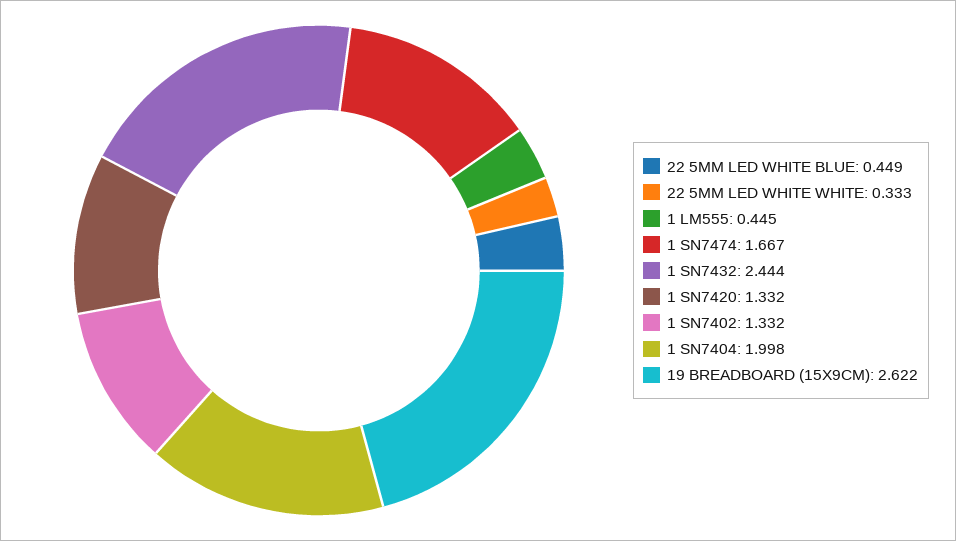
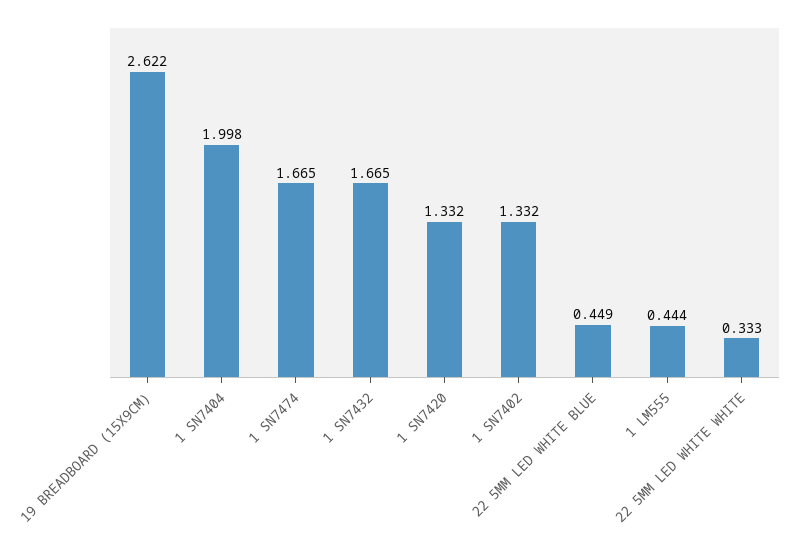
  {
    "22 5MM LED WHITE BLUE": 0.449,
    "22 5MM LED WHITE WHITE": 0.333,
-   "1 LM555": 0.445,
+   "1 LM555": 0.444,
-   "1 SN7474": 1.667,
+   "1 SN7474": 1.665,
-   "1 SN7432": 2.444,
+   "1 SN7432": 1.665,
    "1 SN7420": 1.332,
    "1 SN7402": 1.332,
    "1 SN7404": 1.998,
    "19 BREADBOARD (15X9CM)": 2.622
  }

